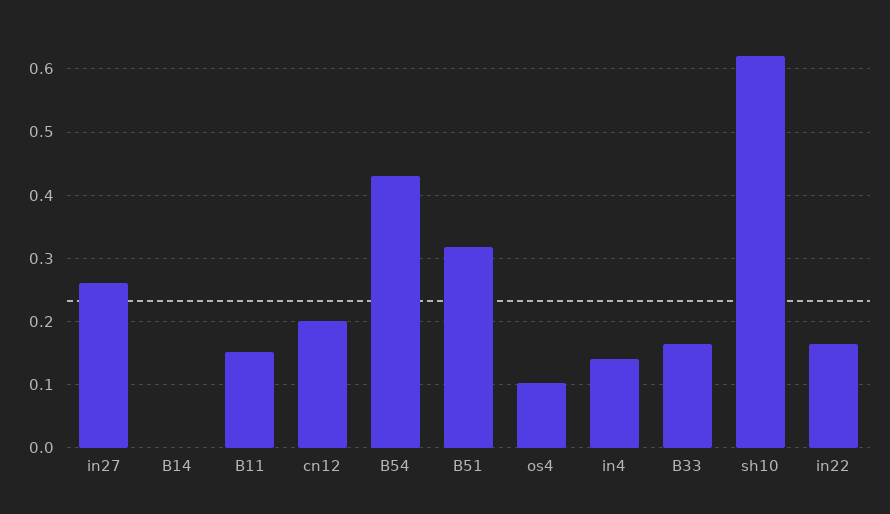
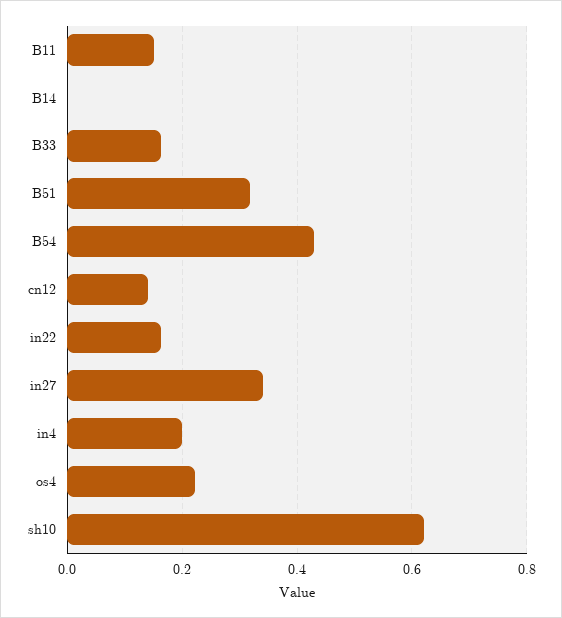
  {
-   "in27": 0.26,
+   "in27": 0.34,
    "B14": 0,
    "B11": 0.15,
-   "cn12": 0.2,
+   "cn12": 0.14,
    "B54": 0.43,
    "B51": 0.32,
-   "os4": 0.1,
+   "os4": 0.22,
-   "in4": 0.14,
+   "in4": 0.2,
    "B33": 0.16,
    "sh10": 0.62,
    "in22": 0.16
  }

